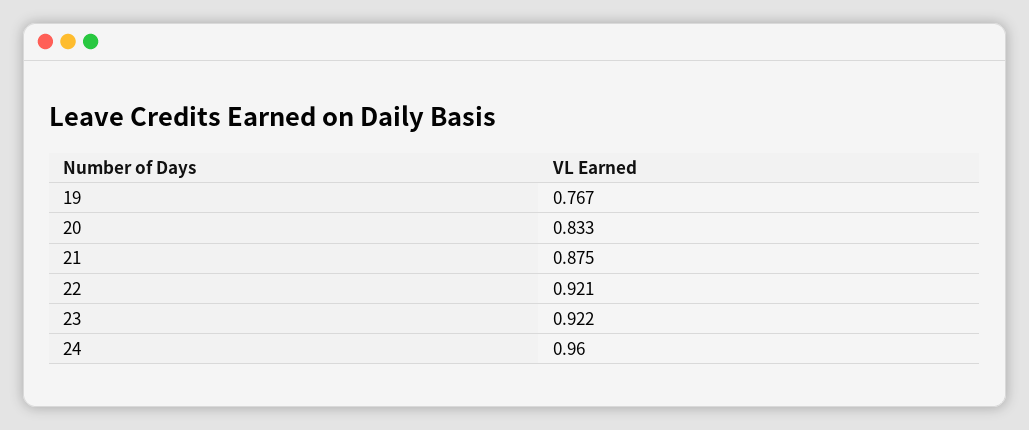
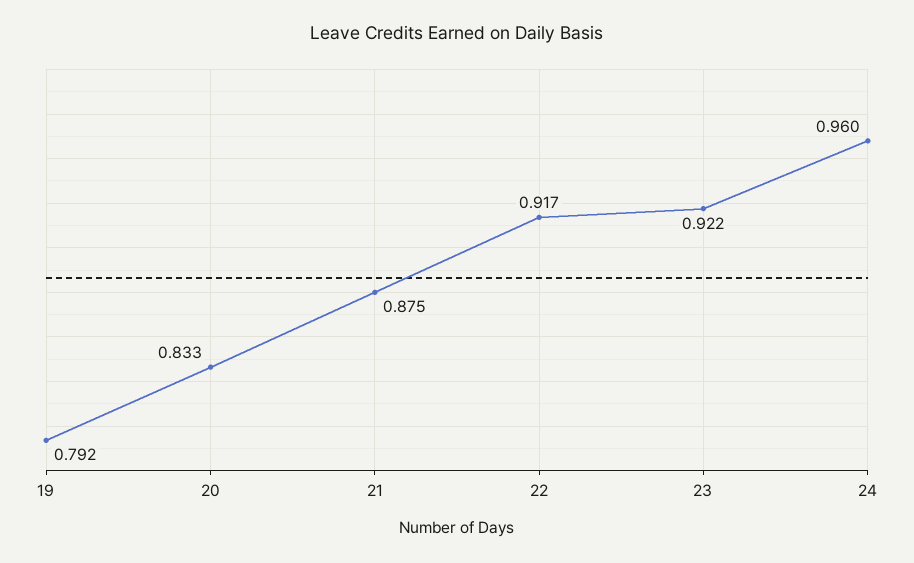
  {
-   "19": 0.767,
+   "19": 0.792,
    "20": 0.833,
    "21": 0.875,
-   "22": 0.921,
+   "22": 0.917,
    "23": 0.922,
    "24": 0.96
  }

